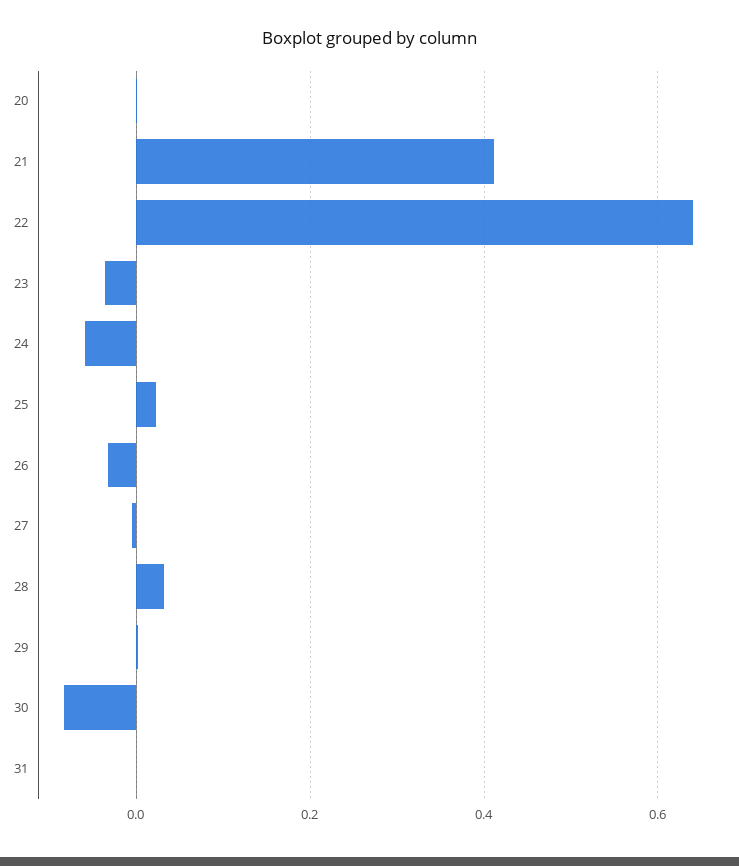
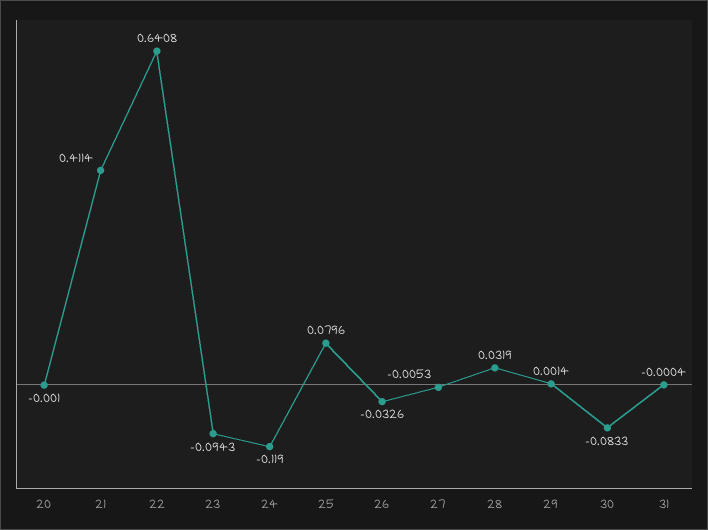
  {
    "20": -0.001,
    "21": 0.4114,
    "22": 0.6408,
-   "23": -0.04,
+   "23": -0.0943,
-   "24": -0.06,
+   "24": -0.119,
-   "25": 0.02,
+   "25": 0.0796,
    "26": -0.0326,
    "27": -0.0053,
    "28": 0.0319,
    "29": 0.0014,
    "30": -0.0833,
    "31": -0.0004
  }

